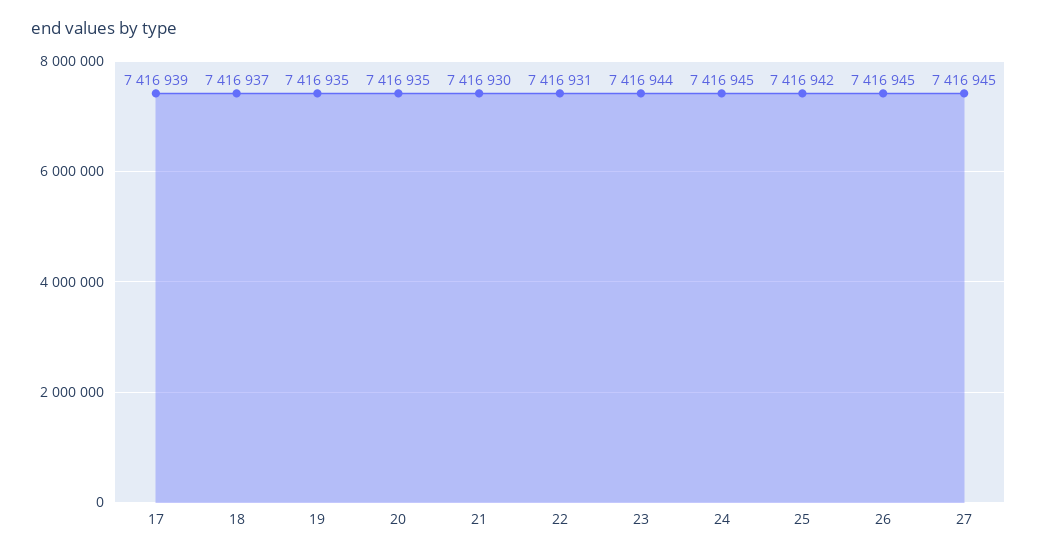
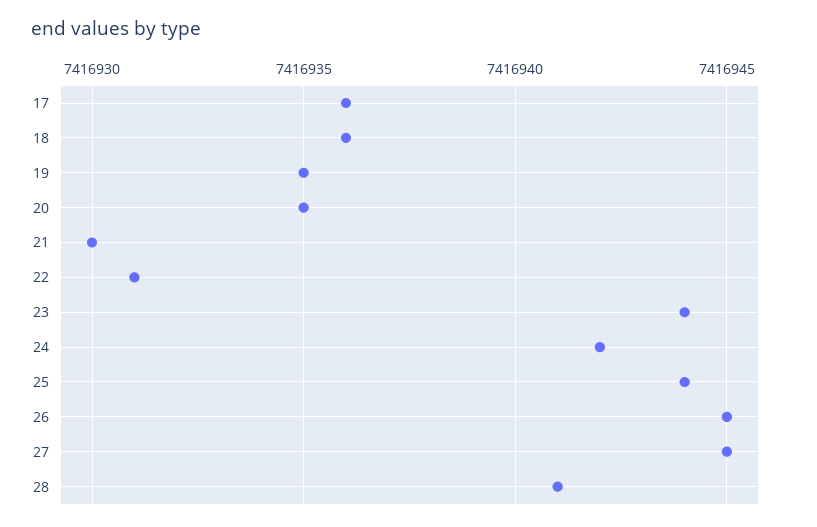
  {
-   "17": 7416939,
+   "17": 7416936,
-   "18": 7416937,
+   "18": 7416936,
    "19": 7416935,
    "20": 7416935,
    "21": 7416930,
    "22": 7416931,
    "23": 7416944,
-   "24": 7416945,
+   "24": 7416942,
-   "25": 7416942,
+   "25": 7416944,
    "26": 7416945,
-   "27": 7416945
+   "27": 7416945,
+   "28": 7416941
  }

